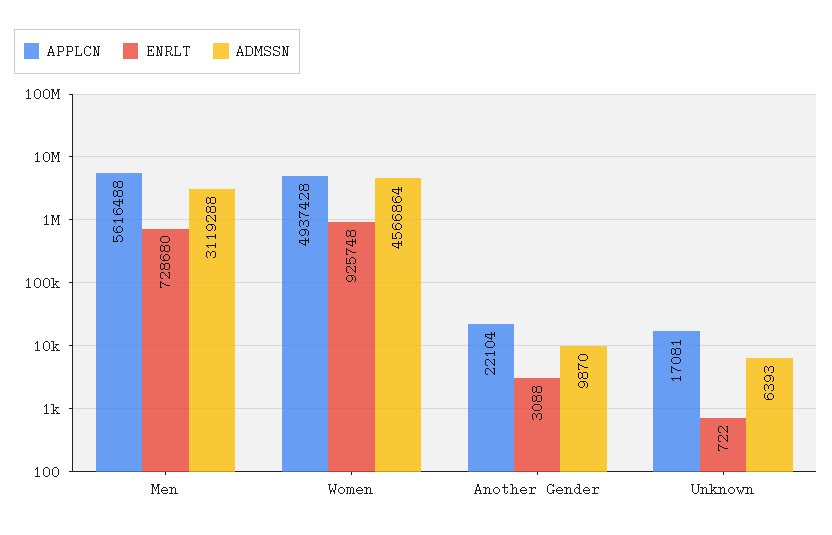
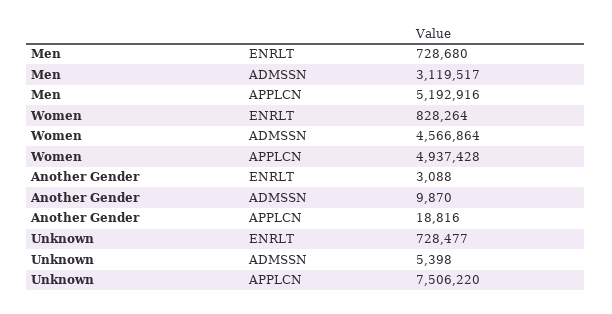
  {
    "APPLCN": {
-     "Men": 5616488,
+     "Men": 5192916,
      "Women": 4937428,
-     "Another Gender": 22104,
+     "Another Gender": 18816,
-     "Unknown": 17081
+     "Unknown": 7506220
    },
    "ENRLT": {
      "Men": 728680,
-     "Women": 925748,
+     "Women": 828264,
      "Another Gender": 3088,
-     "Unknown": 722
+     "Unknown": 728477
    },
    "ADMSSN": {
-     "Men": 3119288,
+     "Men": 3119517,
      "Women": 4566864,
      "Another Gender": 9870,
-     "Unknown": 6393
+     "Unknown": 5398
    }
  }

